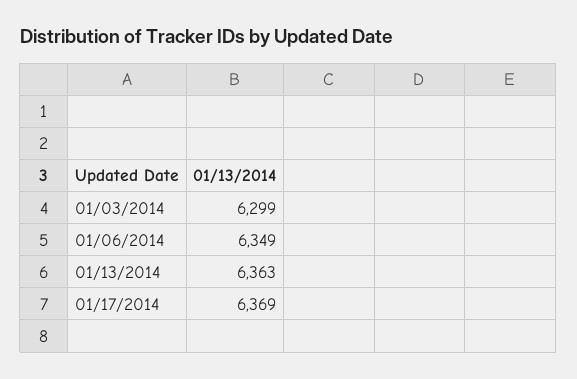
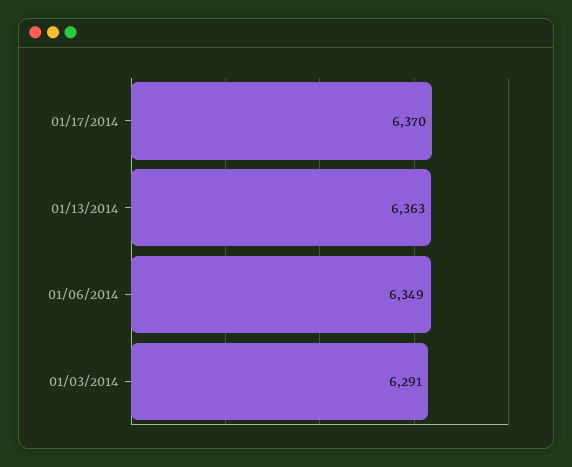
  {
-   "01/03/2014": 6299,
+   "01/03/2014": 6291,
    "01/06/2014": 6349,
    "01/13/2014": 6363,
-   "01/17/2014": 6369
+   "01/17/2014": 6370
  }

